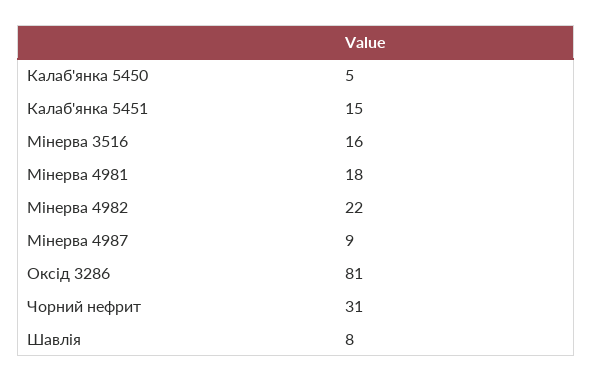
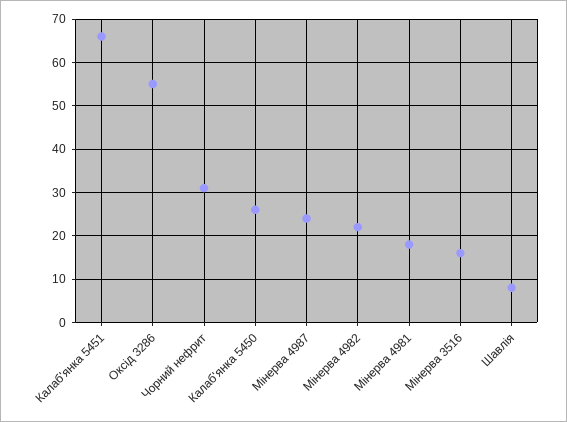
  {
-   "Калаб'янка 5450": 5,
+   "Калаб'янка 5450": 25,
-   "Калаб'янка 5451": 15,
+   "Калаб'янка 5451": 65,
    "Мінерва 3516": 16,
    "Мінерва 4981": 18,
    "Мінерва 4982": 22,
-   "Мінерва 4987": 9,
+   "Мінерва 4987": 25,
-   "Оксід 3286": 81,
+   "Оксід 3286": 55,
    "Чорний нефрит": 31,
    "Шавлія": 8
  }

